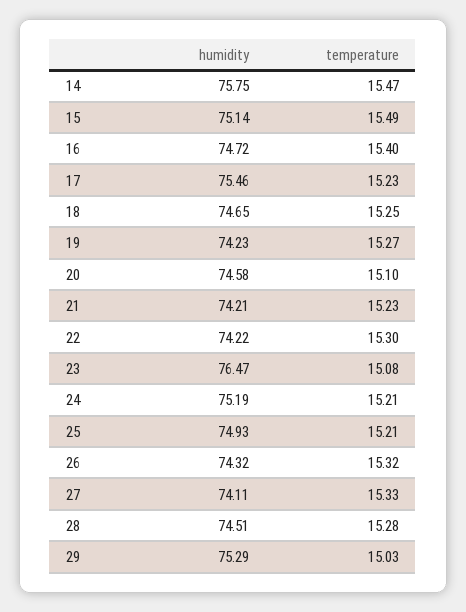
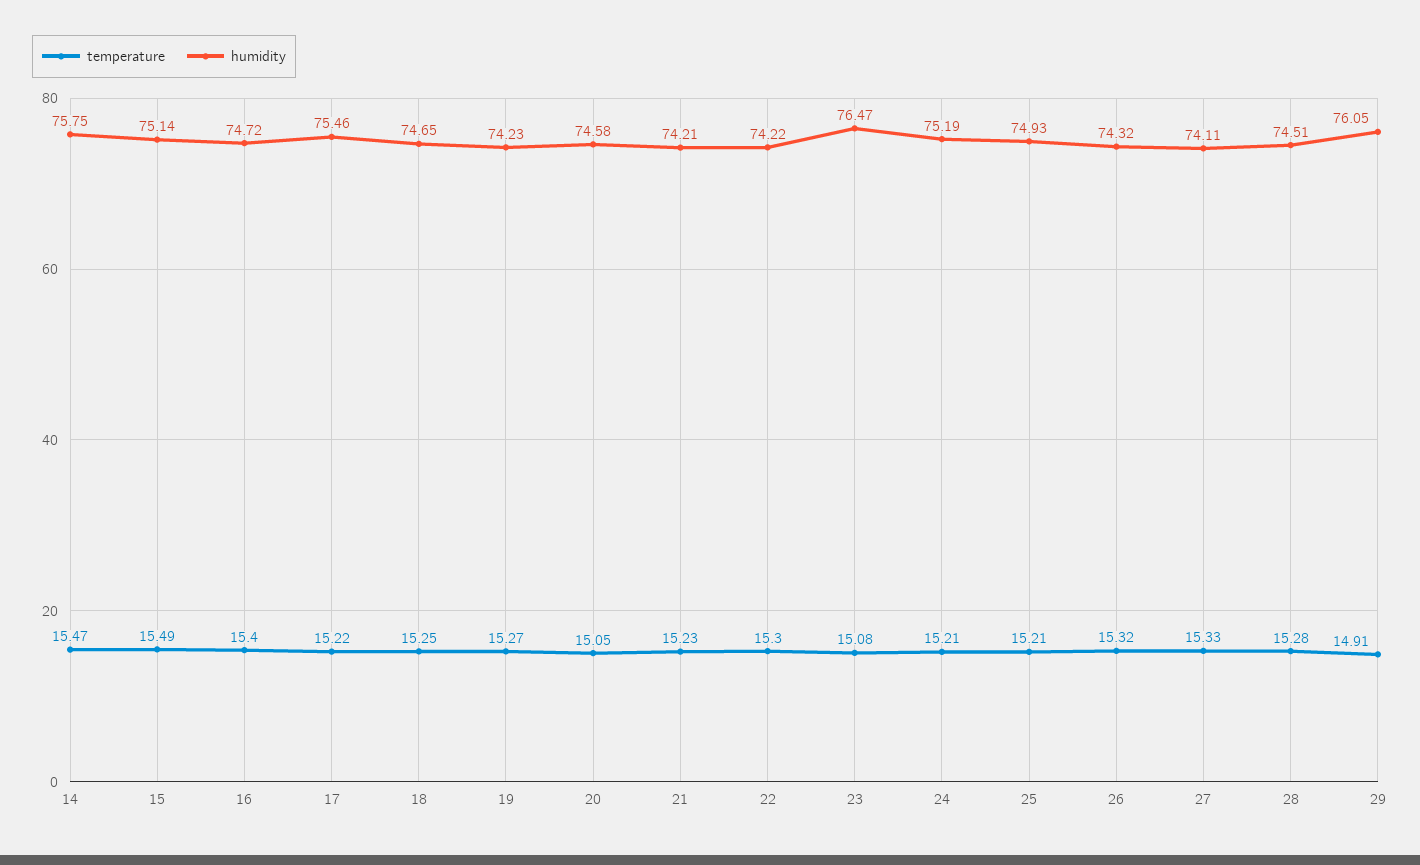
  {
    "humidity": {
      "14": 75.75,
      "15": 75.14,
      "16": 74.72,
      "17": 75.46,
      "18": 74.65,
      "19": 74.23,
      "20": 74.58,
      "21": 74.21,
      "22": 74.22,
      "23": 76.47,
      "24": 75.19,
      "25": 74.93,
      "26": 74.32,
      "27": 74.11,
      "28": 74.51,
-     "29": 75.29
+     "29": 76.05
    },
    "temperature": {
      "14": 15.47,
      "15": 15.49,
      "16": 15.4,
-     "17": 15.23,
+     "17": 15.22,
      "18": 15.25,
      "19": 15.27,
-     "20": 15.1,
+     "20": 15.05,
      "21": 15.23,
      "22": 15.3,
      "23": 15.08,
      "24": 15.21,
      "25": 15.21,
      "26": 15.32,
      "27": 15.33,
      "28": 15.28,
-     "29": 15.03
+     "29": 14.91
    }
  }

